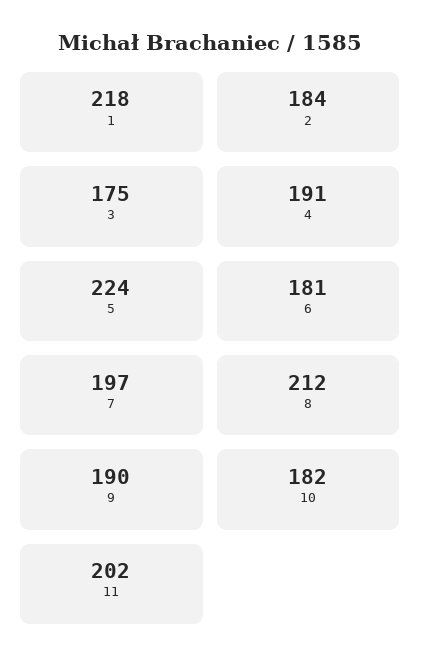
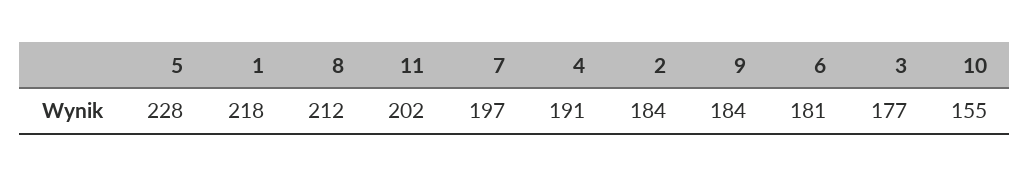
  {
    "1": 218,
    "2": 184,
-   "3": 175,
+   "3": 177,
    "4": 191,
-   "5": 224,
+   "5": 228,
    "6": 181,
    "7": 197,
    "8": 212,
-   "9": 190,
+   "9": 184,
-   "10": 182,
+   "10": 155,
    "11": 202
  }

